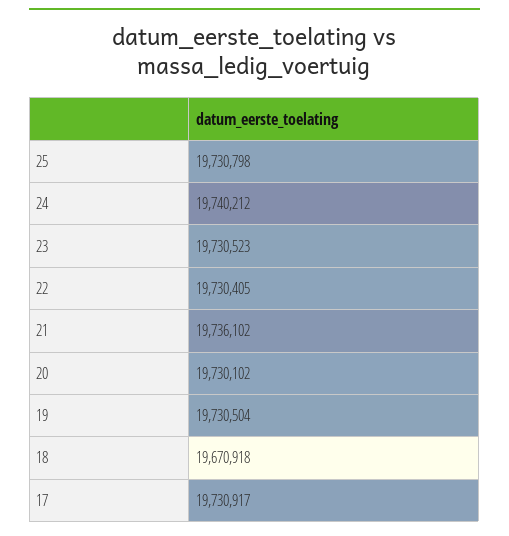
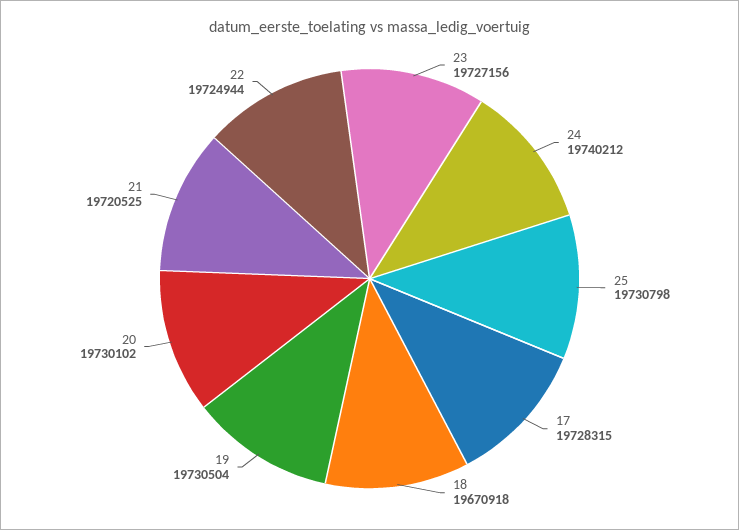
  {
    "25": 19730798,
    "24": 19740212,
-   "23": 19730523,
+   "23": 19727156,
-   "22": 19730405,
+   "22": 19724944,
-   "21": 19736102,
+   "21": 19720525,
    "20": 19730102,
    "19": 19730504,
    "18": 19670918,
-   "17": 19730917
+   "17": 19728315
  }

